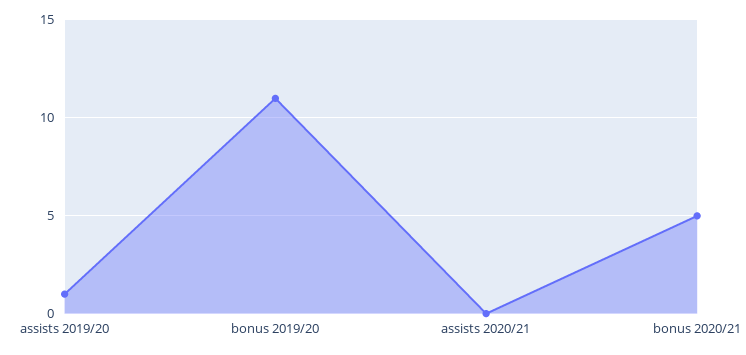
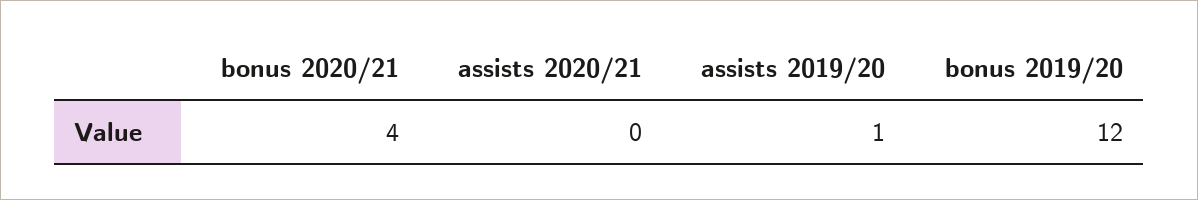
  {
    "assists 2019/20": 1,
-   "bonus 2019/20": 11,
+   "bonus 2019/20": 12,
    "assists 2020/21": 0,
-   "bonus 2020/21": 5
+   "bonus 2020/21": 4
  }

